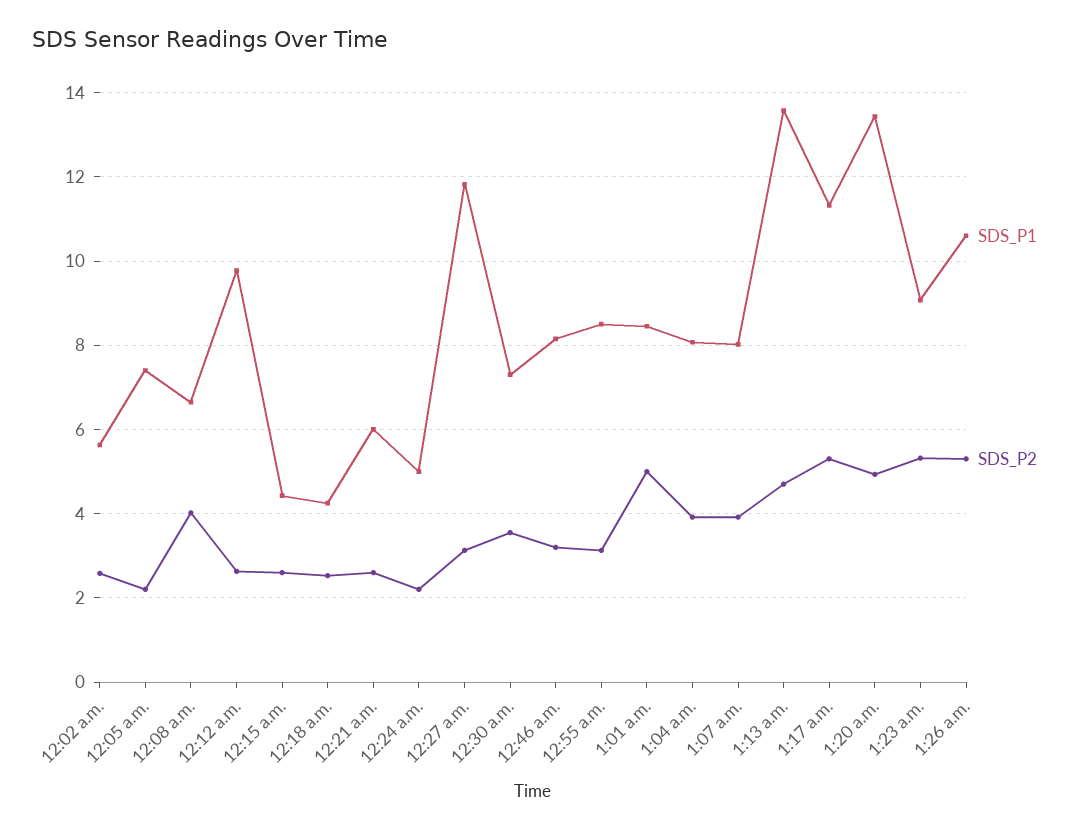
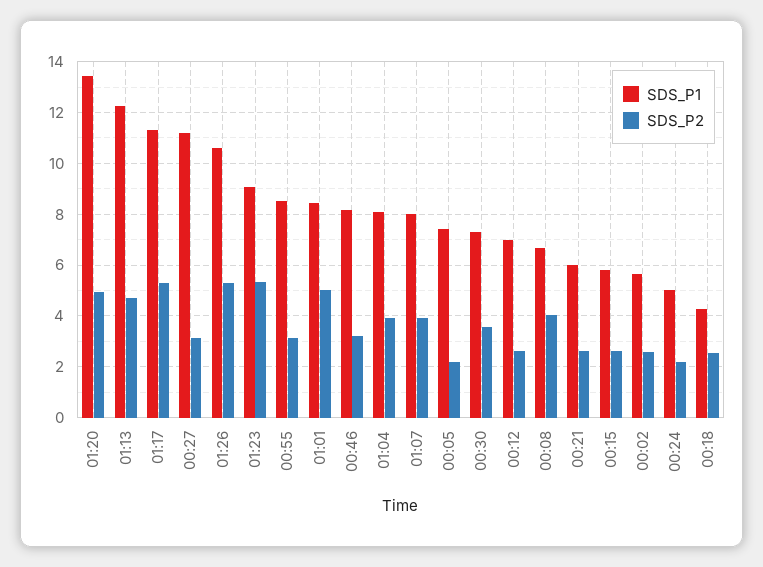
  {
    "SDS_P1": {
      "12:02 a.m.": 5.6,
      "12:05 a.m.": 7.4,
      "12:08 a.m.": 6.6,
-     "12:12 a.m.": 9.8,
+     "12:12 a.m.": 7,
-     "12:15 a.m.": 4.4,
+     "12:15 a.m.": 5.75,
      "12:18 a.m.": 4.2,
      "12:21 a.m.": 6,
      "12:24 a.m.": 5,
-     "12:27 a.m.": 11.8,
+     "12:27 a.m.": 11.25,
      "12:30 a.m.": 7.4,
      "12:46 a.m.": 8.2,
      "12:55 a.m.": 8.6,
      "1:01 a.m.": 8.4,
      "1:04 a.m.": 8,
      "1:07 a.m.": 8,
-     "1:13 a.m.": 13.6,
+     "1:13 a.m.": 12.25,
      "1:17 a.m.": 11.4,
      "1:20 a.m.": 13.4,
      "1:23 a.m.": 9,
      "1:26 a.m.": 10.6
    },
    "SDS_P2": {
      "12:02 a.m.": 2.6,
      "12:05 a.m.": 2.2,
      "12:08 a.m.": 4,
      "12:12 a.m.": 2.6,
      "12:15 a.m.": 2.6,
      "12:18 a.m.": 2.6,
      "12:21 a.m.": 2.6,
      "12:24 a.m.": 2.2,
      "12:27 a.m.": 3.2,
      "12:30 a.m.": 3.6,
      "12:46 a.m.": 3.2,
      "12:55 a.m.": 3.2,
      "1:01 a.m.": 5,
      "1:04 a.m.": 4,
      "1:07 a.m.": 4,
      "1:13 a.m.": 4.8,
      "1:17 a.m.": 5.4,
      "1:20 a.m.": 5,
      "1:23 a.m.": 5.4,
      "1:26 a.m.": 5.4
    }
  }

